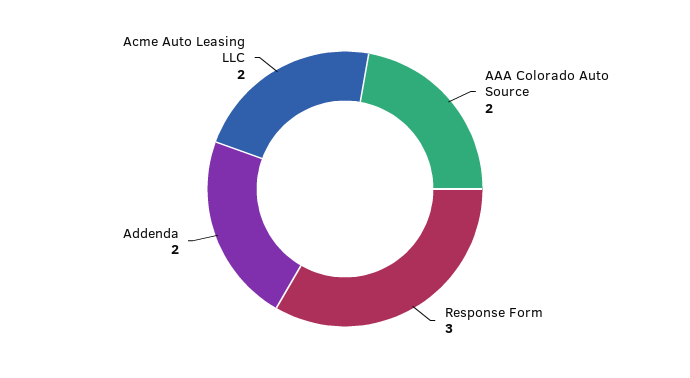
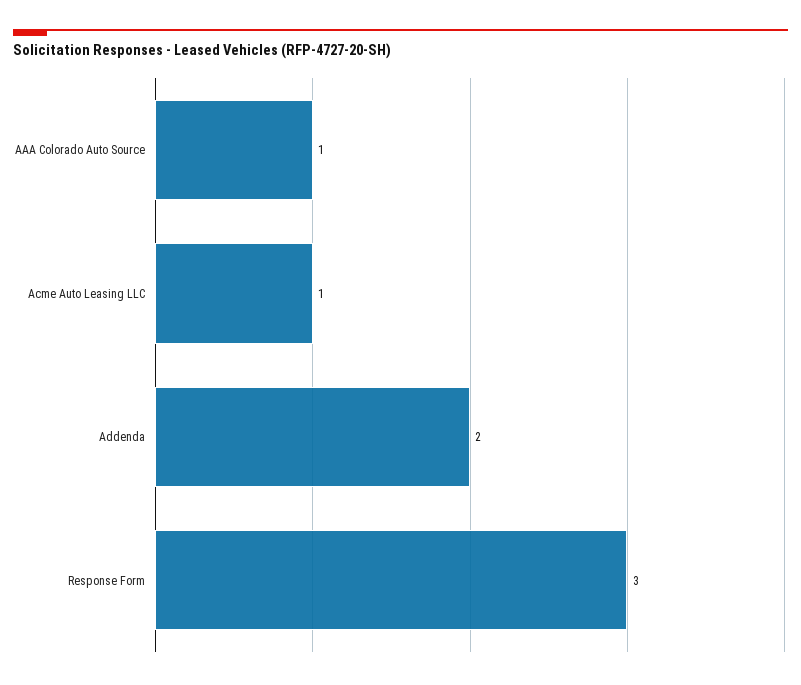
  {
-   "AAA Colorado Auto Source": 2,
+   "AAA Colorado Auto Source": 1,
    "Response Form": 3,
    "Addenda": 2,
-   "Acme Auto Leasing LLC": 2
+   "Acme Auto Leasing LLC": 1
  }

